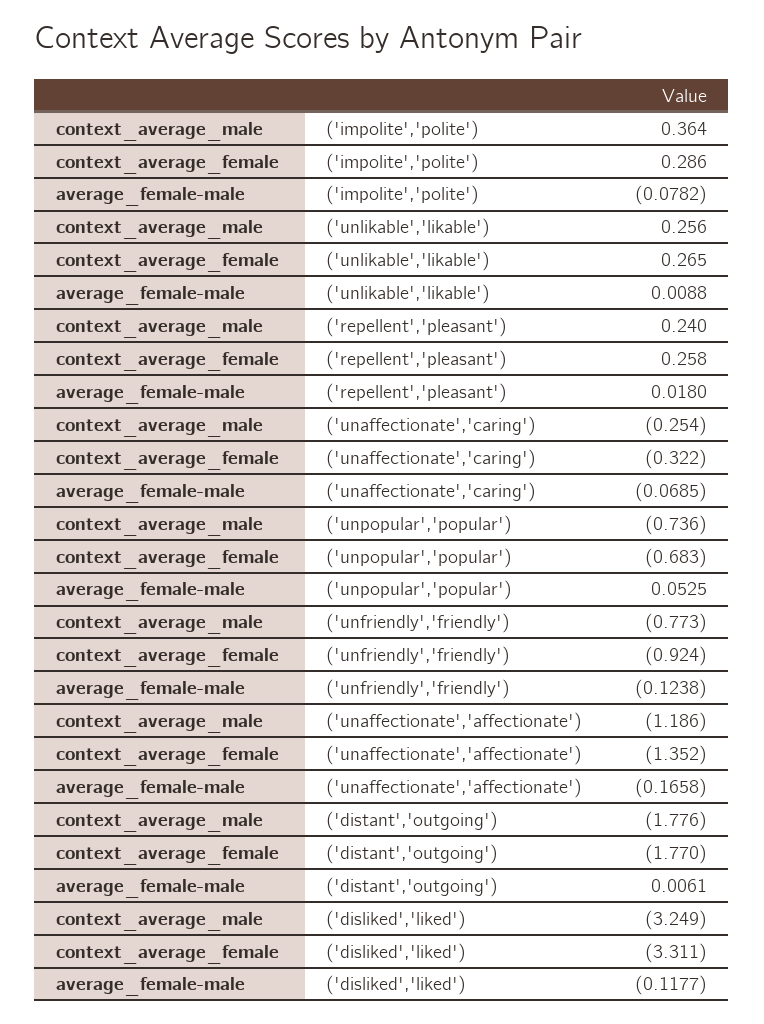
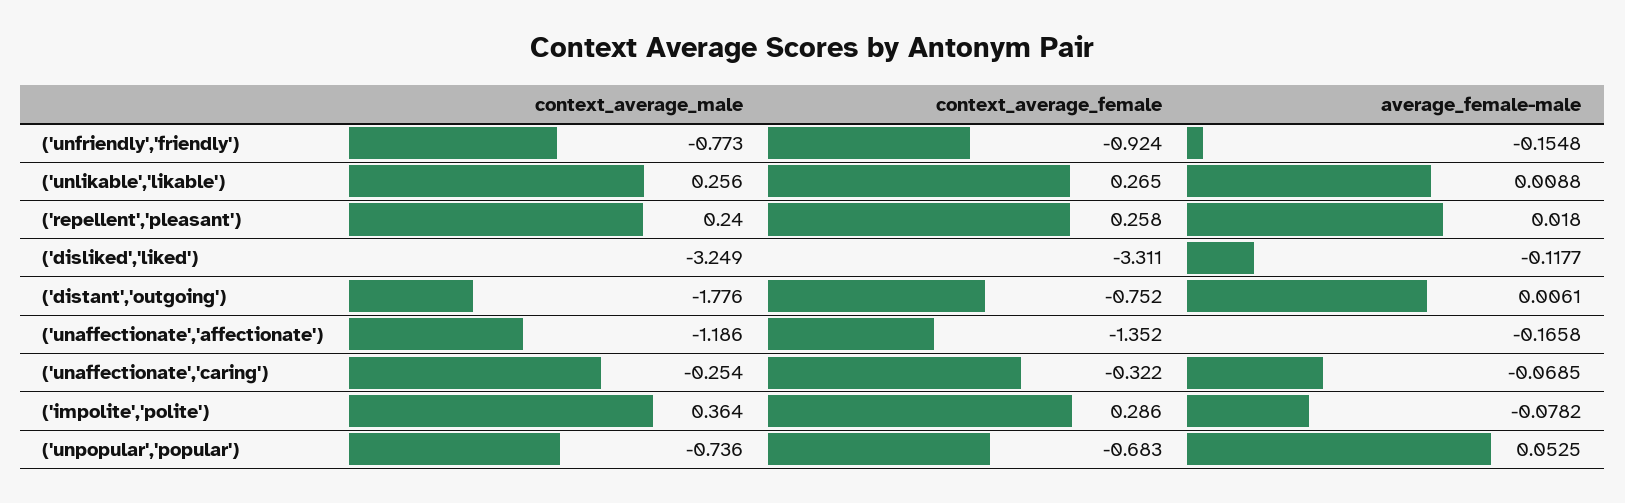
  {
    "context_average_male": {
      "('impolite','polite')": 0.364,
      "('unlikable','likable')": 0.256,
      "('repellent','pleasant')": 0.24,
      "('unaffectionate','caring')": -0.254,
      "('unpopular','popular')": -0.736,
      "('unfriendly','friendly')": -0.773,
      "('unaffectionate','affectionate')": -1.186,
      "('distant','outgoing')": -1.776,
      "('disliked','liked')": -3.249
    },
    "context_average_female": {
      "('impolite','polite')": 0.286,
      "('unlikable','likable')": 0.265,
      "('repellent','pleasant')": 0.258,
      "('unaffectionate','caring')": -0.322,
      "('unpopular','popular')": -0.683,
      "('unfriendly','friendly')": -0.924,
      "('unaffectionate','affectionate')": -1.352,
-     "('distant','outgoing')": -1.77,
+     "('distant','outgoing')": -0.752,
      "('disliked','liked')": -3.311
    },
    "average_female-male": {
      "('impolite','polite')": -0.0782,
      "('unlikable','likable')": 0.0088,
      "('repellent','pleasant')": 0.018,
      "('unaffectionate','caring')": -0.0685,
      "('unpopular','popular')": 0.0525,
-     "('unfriendly','friendly')": -0.1238,
+     "('unfriendly','friendly')": -0.1548,
      "('unaffectionate','affectionate')": -0.1658,
      "('distant','outgoing')": 0.0061,
      "('disliked','liked')": -0.1177
    }
  }

